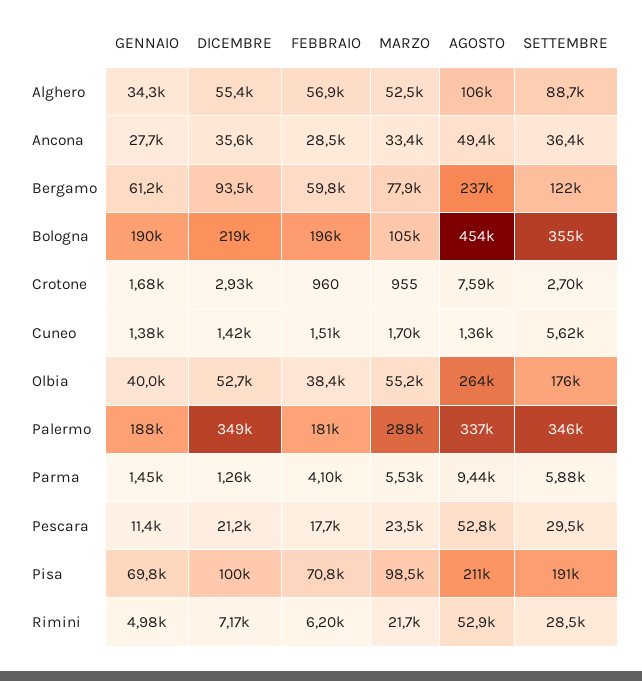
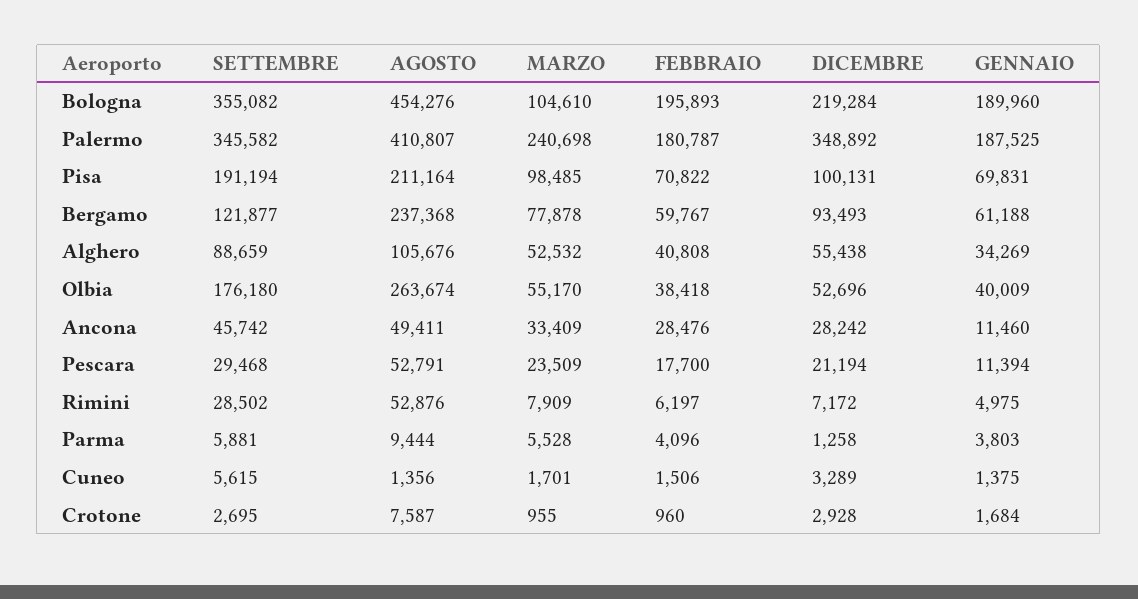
  {
    "GENNAIO": {
      "Alghero": 34269,
-     "Ancona": 27700,
+     "Ancona": 11460,
      "Bergamo": 61188,
      "Bologna": 189960,
      "Crotone": 1684,
      "Cuneo": 1375,
      "Olbia": 40009,
      "Palermo": 187525,
-     "Parma": 1450,
+     "Parma": 3803,
      "Pescara": 11394,
      "Pisa": 69831,
      "Rimini": 4975
    },
    "DICEMBRE": {
      "Alghero": 55438,
-     "Ancona": 35600,
+     "Ancona": 28242,
      "Bergamo": 93493,
      "Bologna": 219284,
      "Crotone": 2928,
-     "Cuneo": 1420,
+     "Cuneo": 3289,
      "Olbia": 52696,
      "Palermo": 348892,
      "Parma": 1258,
      "Pescara": 21194,
      "Pisa": 100131,
      "Rimini": 7172
    },
    "FEBBRAIO": {
-     "Alghero": 56900,
+     "Alghero": 40808,
      "Ancona": 28476,
      "Bergamo": 59767,
      "Bologna": 195893,
      "Crotone": 960,
      "Cuneo": 1506,
      "Olbia": 38418,
      "Palermo": 180787,
      "Parma": 4096,
      "Pescara": 17700,
      "Pisa": 70822,
      "Rimini": 6197
    },
    "MARZO": {
      "Alghero": 52532,
      "Ancona": 33409,
      "Bergamo": 77878,
      "Bologna": 104610,
      "Crotone": 955,
      "Cuneo": 1701,
      "Olbia": 55170,
-     "Palermo": 288000,
+     "Palermo": 240698,
      "Parma": 5528,
      "Pescara": 23509,
      "Pisa": 98485,
-     "Rimini": 21700
+     "Rimini": 7909
    },
    "AGOSTO": {
      "Alghero": 105676,
      "Ancona": 49411,
      "Bergamo": 237368,
      "Bologna": 454276,
      "Crotone": 7587,
      "Cuneo": 1356,
      "Olbia": 263674,
-     "Palermo": 337000,
+     "Palermo": 410807,
      "Parma": 9444,
      "Pescara": 52791,
      "Pisa": 211164,
      "Rimini": 52876
    },
    "SETTEMBRE": {
      "Alghero": 88659,
-     "Ancona": 36400,
+     "Ancona": 45742,
      "Bergamo": 121877,
      "Bologna": 355082,
      "Crotone": 2695,
      "Cuneo": 5615,
      "Olbia": 176180,
      "Palermo": 345582,
      "Parma": 5881,
      "Pescara": 29468,
      "Pisa": 191194,
      "Rimini": 28502
    }
  }

